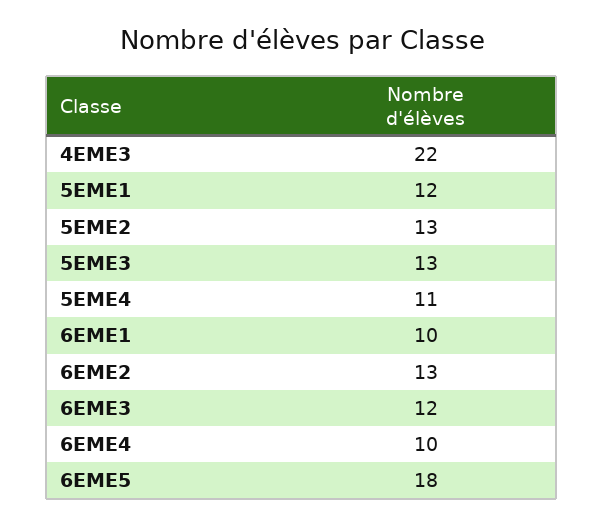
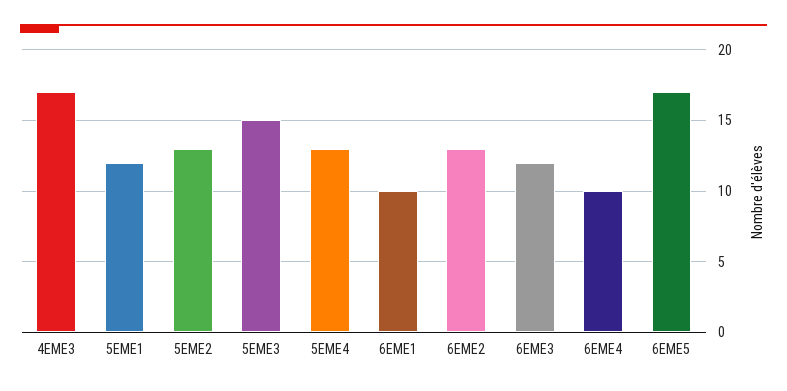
  {
-   "4EME3": 22,
+   "4EME3": 17,
    "5EME1": 12,
    "5EME2": 13,
-   "5EME3": 13,
+   "5EME3": 15,
-   "5EME4": 11,
+   "5EME4": 13,
    "6EME1": 10,
    "6EME2": 13,
    "6EME3": 12,
    "6EME4": 10,
-   "6EME5": 18
+   "6EME5": 17
  }

